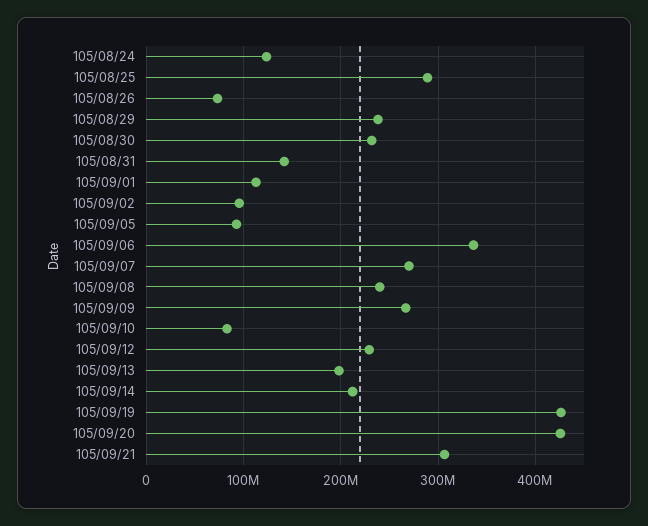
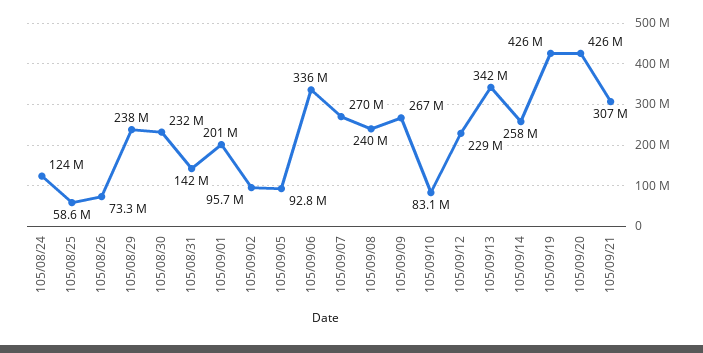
  {
    "105/08/24": 124000000,
-   "105/08/25": 290000000,
+   "105/08/25": 58600000,
    "105/08/26": 73300000,
    "105/08/29": 238000000,
    "105/08/30": 232000000,
    "105/08/31": 142000000,
-   "105/09/01": 110000000,
+   "105/09/01": 201000000,
    "105/09/02": 95700000,
    "105/09/05": 92800000,
    "105/09/06": 336000000,
    "105/09/07": 270000000,
    "105/09/08": 240000000,
    "105/09/09": 267000000,
    "105/09/10": 83100000,
    "105/09/12": 229000000,
-   "105/09/13": 200000000,
+   "105/09/13": 342000000,
-   "105/09/14": 210000000,
+   "105/09/14": 258000000,
    "105/09/19": 426000000,
    "105/09/20": 426000000,
    "105/09/21": 307000000
  }

